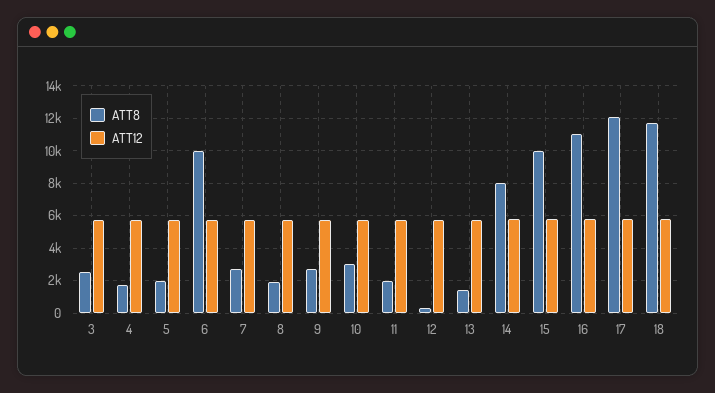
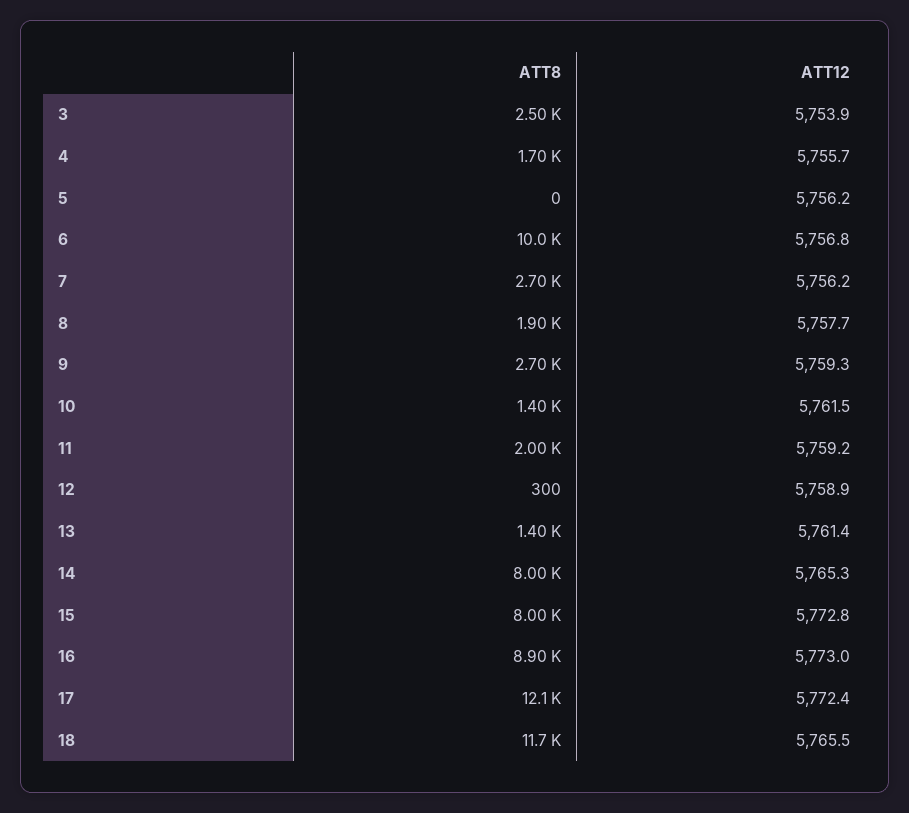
  {
    "ATT8": {
      "3": 2500,
      "4": 1700,
-     "5": 2000,
+     "5": 0,
      "6": 10000,
      "7": 2700,
      "8": 1900,
      "9": 2700,
-     "10": 3000,
+     "10": 1400,
      "11": 2000,
      "12": 300,
      "13": 1400,
      "14": 8000,
-     "15": 10000,
+     "15": 8000,
-     "16": 11000,
+     "16": 8900,
      "17": 12100,
      "18": 11700
    },
    "ATT12": {
      "3": 5753.9,
      "4": 5755.7,
      "5": 5756.2,
      "6": 5756.8,
      "7": 5756.2,
      "8": 5757.7,
      "9": 5759.3,
      "10": 5761.5,
      "11": 5759.2,
      "12": 5758.9,
      "13": 5761.4,
      "14": 5765.3,
      "15": 5772.8,
      "16": 5773,
      "17": 5772.4,
      "18": 5765.5
    }
  }

